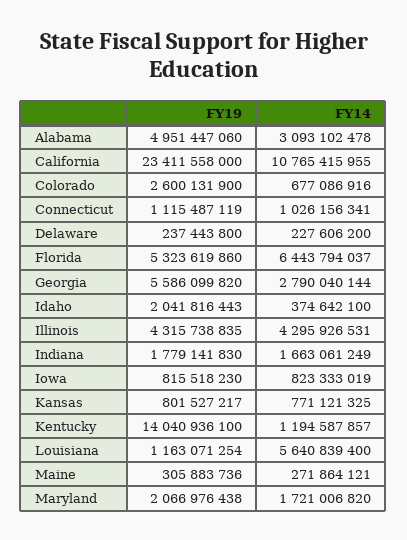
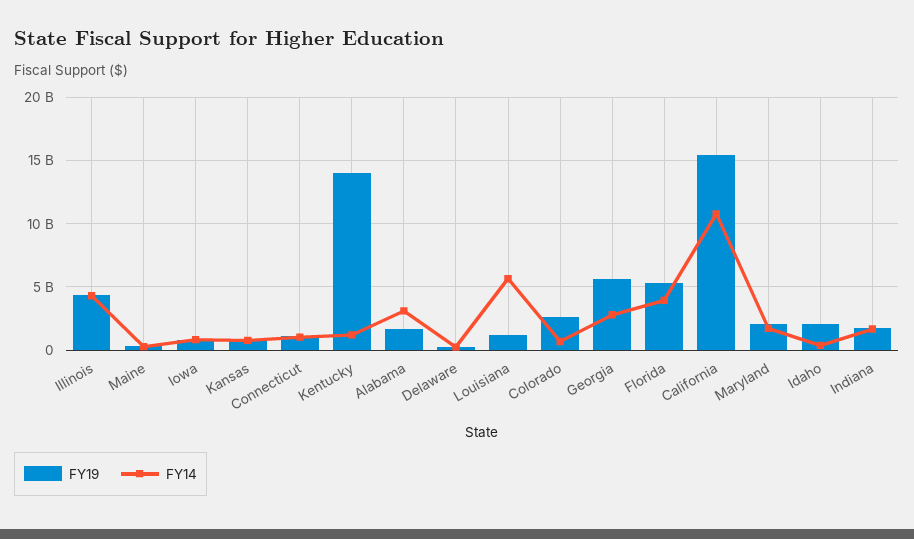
  {
    "FY19": {
-     "Alabama": 4951447060,
+     "Alabama": 1500000000,
-     "California": 23411558000,
+     "California": 15500000000,
      "Colorado": 2600131900,
      "Connecticut": 1115487119,
      "Delaware": 237443800,
      "Florida": 5323619860,
      "Georgia": 5586099820,
      "Idaho": 2041816443,
      "Illinois": 4315738835,
      "Indiana": 1779141830,
      "Iowa": 815518230,
      "Kansas": 801527217,
      "Kentucky": 14040936100,
      "Louisiana": 1163071254,
      "Maine": 305883736,
      "Maryland": 2066976438
    },
    "FY14": {
      "Alabama": 3093102478,
      "California": 10765415955,
      "Colorado": 677086916,
      "Connecticut": 1026156341,
      "Delaware": 227606200,
-     "Florida": 6443794037,
+     "Florida": 4000000000,
      "Georgia": 2790040144,
      "Idaho": 374642100,
      "Illinois": 4295926531,
      "Indiana": 1663061249,
      "Iowa": 823333019,
      "Kansas": 771121325,
      "Kentucky": 1194587857,
      "Louisiana": 5640839400,
      "Maine": 271864121,
      "Maryland": 1721006820
    }
  }

